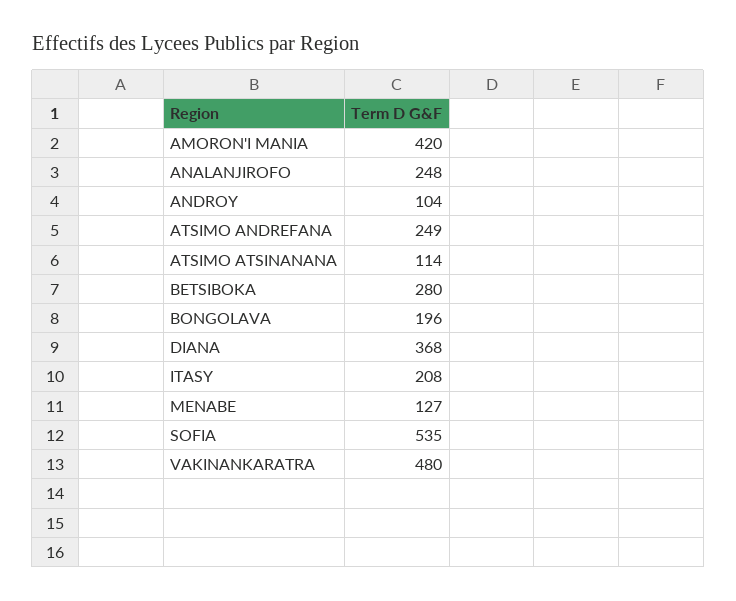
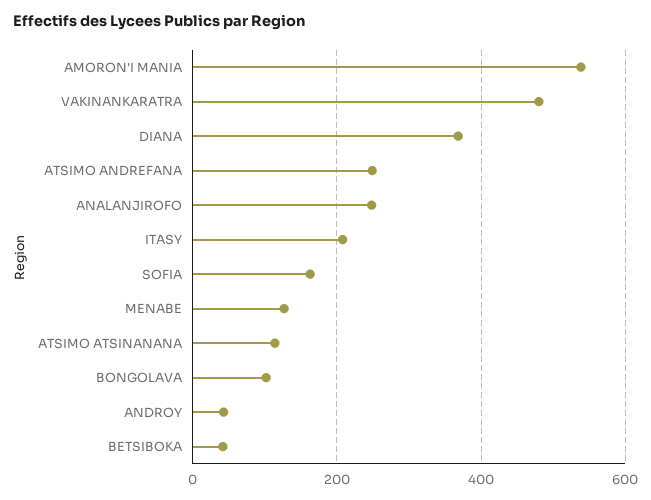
  {
-   "AMORON'I MANIA": 420,
+   "AMORON'I MANIA": 540,
    "ANALANJIROFO": 248,
-   "ANDROY": 104,
+   "ANDROY": 40,
    "ATSIMO ANDREFANA": 249,
    "ATSIMO ATSINANANA": 114,
-   "BETSIBOKA": 280,
+   "BETSIBOKA": 40,
-   "BONGOLAVA": 196,
+   "BONGOLAVA": 100,
    "DIANA": 368,
    "ITASY": 208,
    "MENABE": 127,
-   "SOFIA": 535,
+   "SOFIA": 160,
    "VAKINANKARATRA": 480
  }

